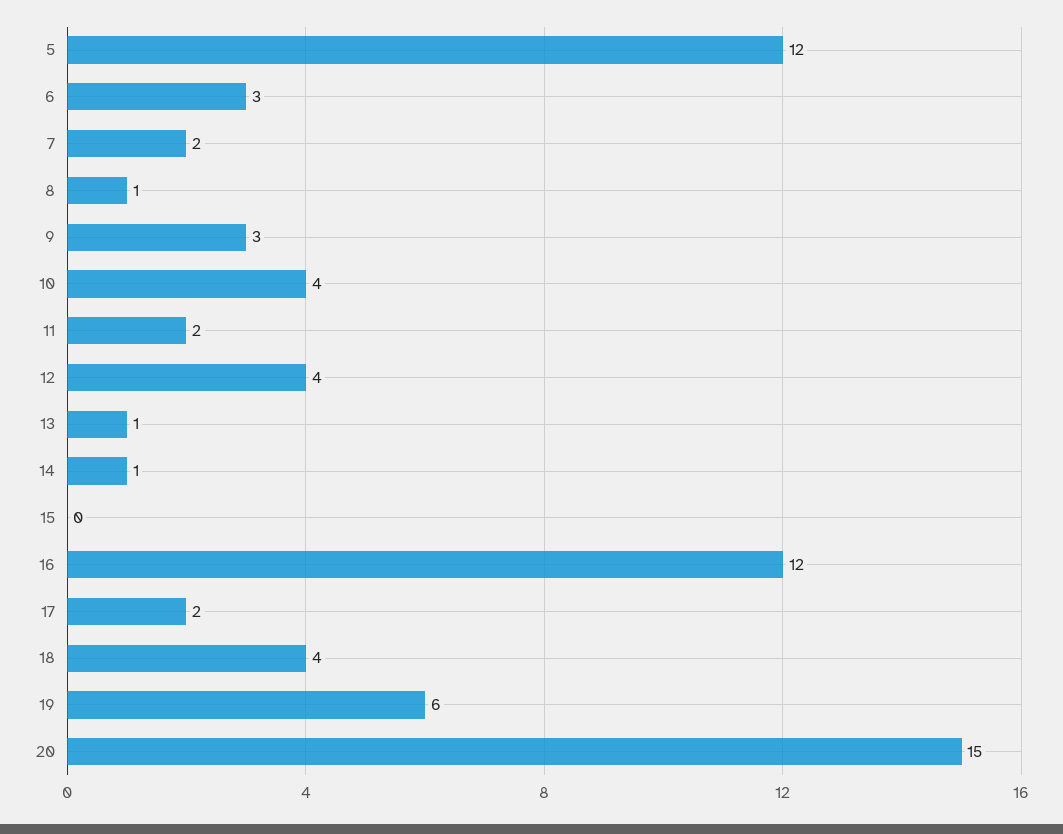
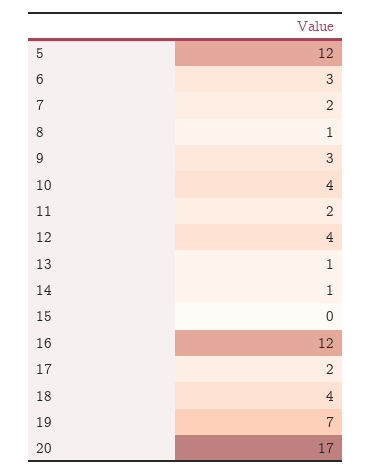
  {
    "5": 12,
    "6": 3,
    "7": 2,
    "8": 1,
    "9": 3,
    "10": 4,
    "11": 2,
    "12": 4,
    "13": 1,
    "14": 1,
    "15": 0,
    "16": 12,
    "17": 2,
    "18": 4,
-   "19": 6,
+   "19": 7,
-   "20": 15
+   "20": 17
  }

